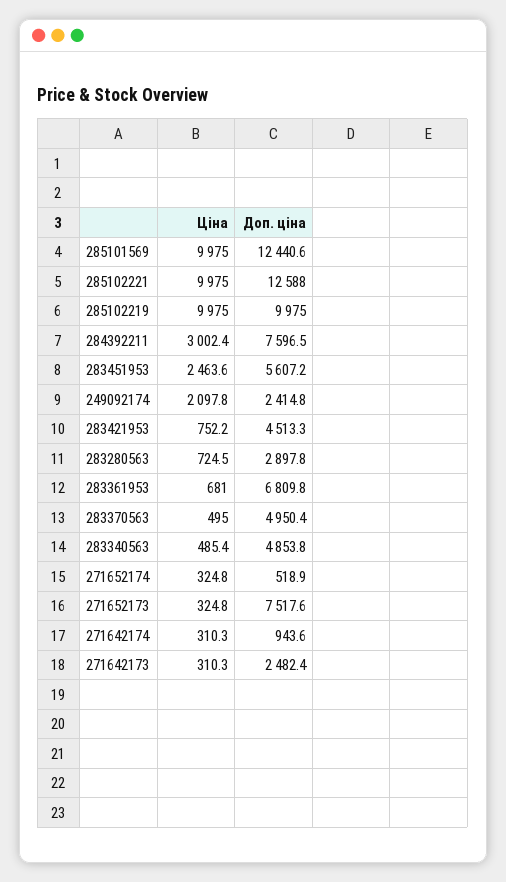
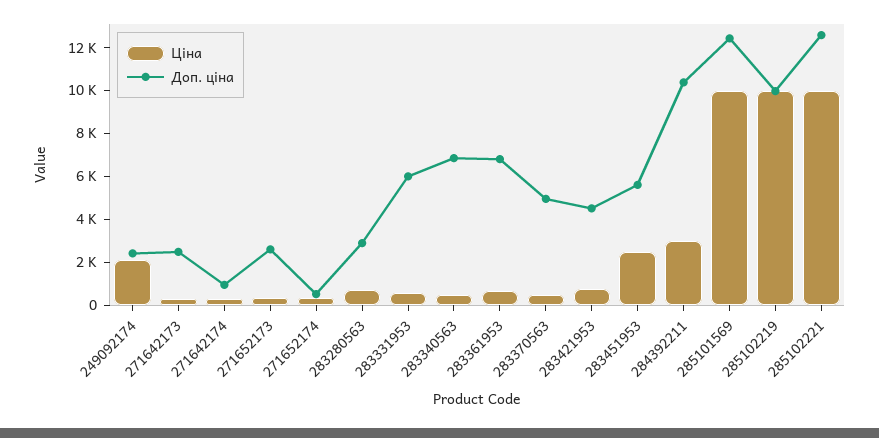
  {
    "Ціна": {
      "285101569": 9975,
      "285102221": 9975,
      "285102219": 9975,
      "284392211": 3002.4,
      "283451953": 2463.6,
      "249092174": 2097.8,
      "283421953": 752.2,
      "283280563": 724.5,
      "283361953": 681,
      "283370563": 495,
      "283340563": 485.4,
      "271652174": 324.8,
      "271652173": 324.8,
      "271642174": 310.3,
-     "271642173": 310.3
+     "271642173": 310.3,
+     "283331953": 500
    },
    "Доп. ціна": {
      "285101569": 12440.6,
      "285102221": 12588,
      "285102219": 9975,
-     "284392211": 7596.5,
+     "284392211": 10500,
      "283451953": 5607.2,
      "249092174": 2414.8,
      "283421953": 4513.3,
      "283280563": 2897.8,
      "283361953": 6809.8,
      "283370563": 4950.4,
-     "283340563": 4853.8,
+     "283340563": 7000,
      "271652174": 518.9,
-     "271652173": 7517.6,
+     "271652173": 2500,
      "271642174": 943.6,
-     "271642173": 2482.4
+     "271642173": 2482.4,
+     "283331953": 6000
    }
  }

